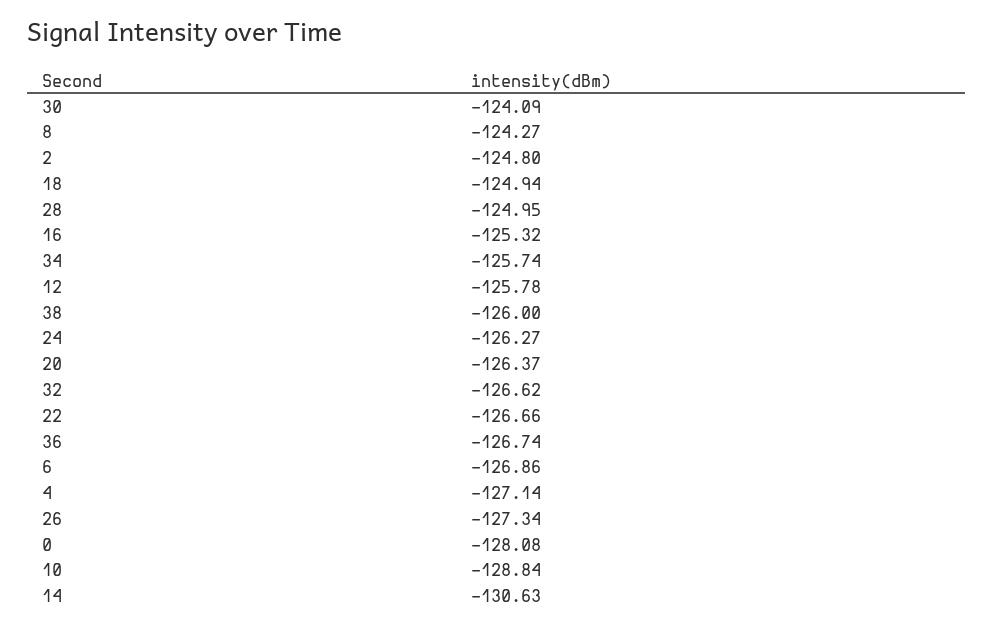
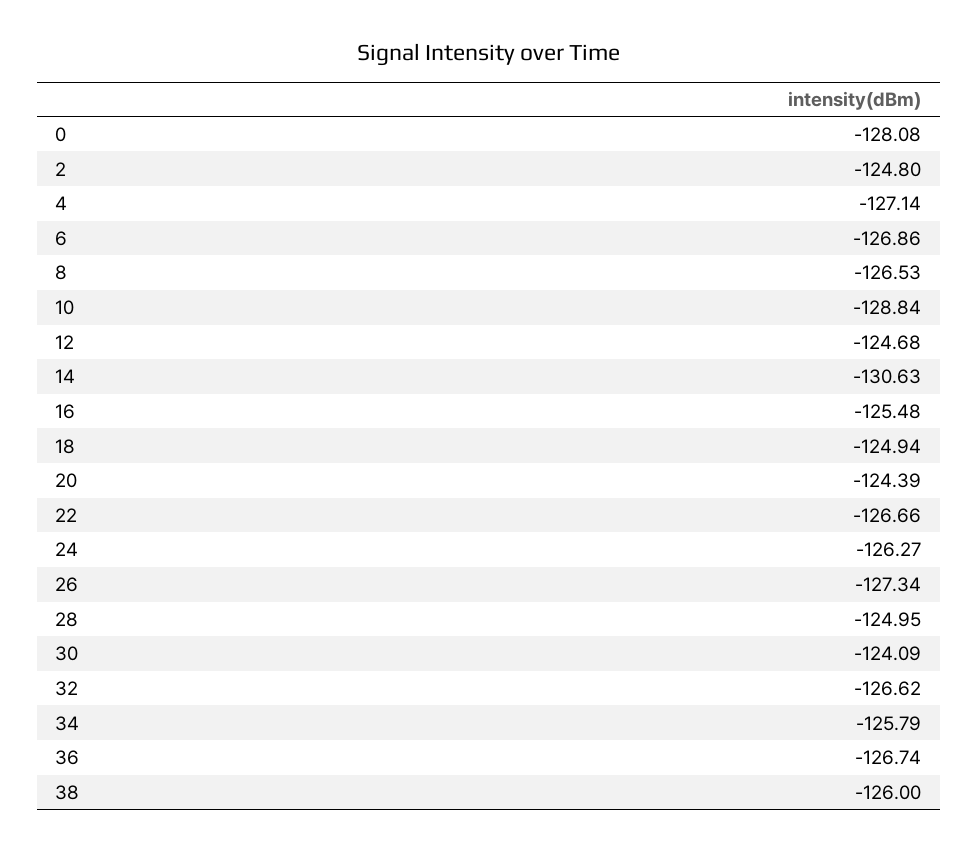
  {
    "30": -124.09,
-   "8": -124.27,
+   "8": -126.53,
    "2": -124.8,
    "18": -124.94,
    "28": -124.95,
-   "16": -125.32,
+   "16": -125.48,
-   "34": -125.74,
+   "34": -125.79,
-   "12": -125.78,
+   "12": -124.68,
    "38": -126,
    "24": -126.27,
-   "20": -126.37,
+   "20": -124.39,
    "32": -126.62,
    "22": -126.66,
    "36": -126.74,
    "6": -126.86,
    "4": -127.14,
    "26": -127.34,
    "0": -128.08,
    "10": -128.84,
    "14": -130.63
  }

